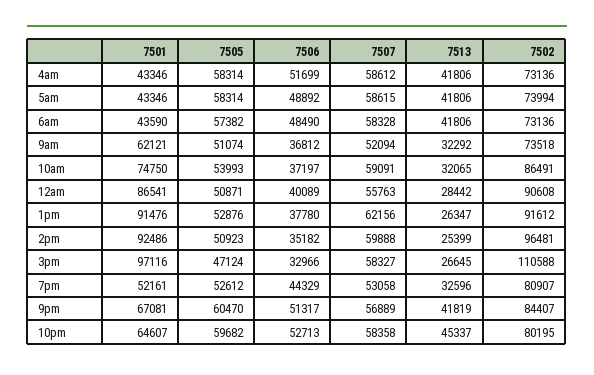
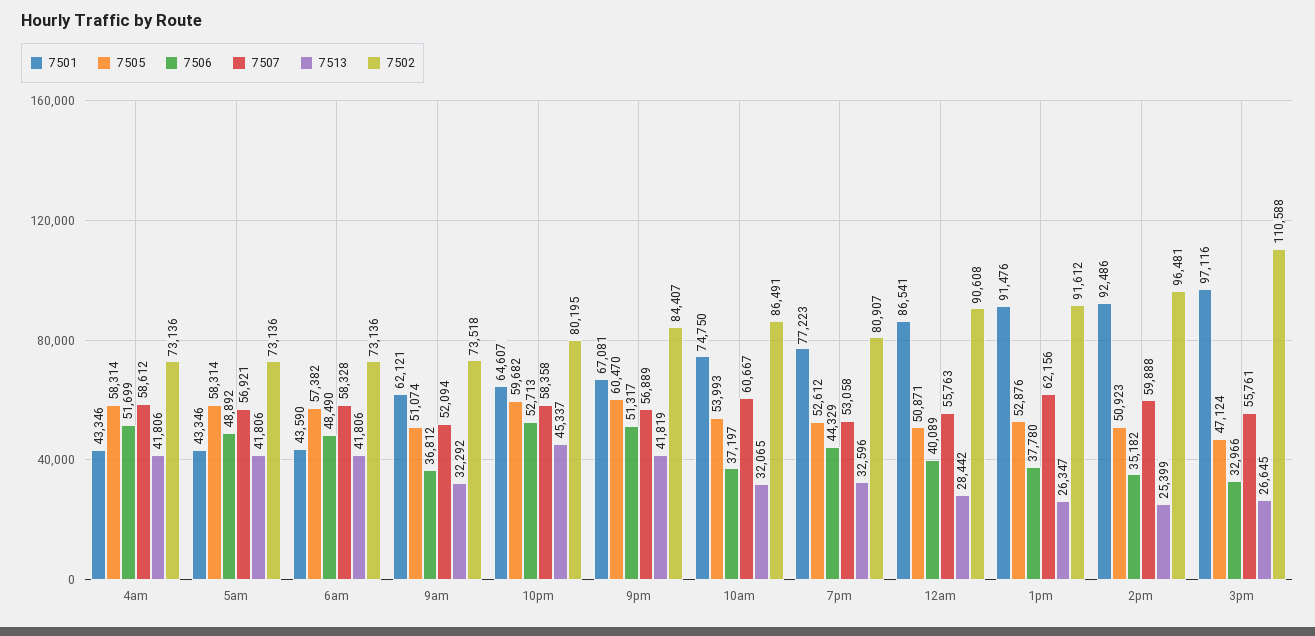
  {
    "7501": {
      "4am": 43346,
      "5am": 43346,
      "6am": 43590,
      "9am": 62121,
      "10am": 74750,
      "12am": 86541,
      "1pm": 91476,
      "2pm": 92486,
      "3pm": 97116,
-     "7pm": 52161,
+     "7pm": 77223,
      "9pm": 67081,
      "10pm": 64607
    },
    "7505": {
      "4am": 58314,
      "5am": 58314,
      "6am": 57382,
      "9am": 51074,
      "10am": 53993,
      "12am": 50871,
      "1pm": 52876,
      "2pm": 50923,
      "3pm": 47124,
      "7pm": 52612,
      "9pm": 60470,
      "10pm": 59682
    },
    "7506": {
      "4am": 51699,
      "5am": 48892,
      "6am": 48490,
      "9am": 36812,
      "10am": 37197,
      "12am": 40089,
      "1pm": 37780,
      "2pm": 35182,
      "3pm": 32966,
      "7pm": 44329,
      "9pm": 51317,
      "10pm": 52713
    },
    "7507": {
      "4am": 58612,
-     "5am": 58615,
+     "5am": 56921,
      "6am": 58328,
      "9am": 52094,
-     "10am": 59091,
+     "10am": 60667,
      "12am": 55763,
      "1pm": 62156,
      "2pm": 59888,
-     "3pm": 58327,
+     "3pm": 55761,
      "7pm": 53058,
      "9pm": 56889,
      "10pm": 58358
    },
    "7513": {
      "4am": 41806,
      "5am": 41806,
      "6am": 41806,
      "9am": 32292,
      "10am": 32065,
      "12am": 28442,
      "1pm": 26347,
      "2pm": 25399,
      "3pm": 26645,
      "7pm": 32596,
      "9pm": 41819,
      "10pm": 45337
    },
    "7502": {
      "4am": 73136,
-     "5am": 73994,
+     "5am": 73136,
      "6am": 73136,
      "9am": 73518,
      "10am": 86491,
      "12am": 90608,
      "1pm": 91612,
      "2pm": 96481,
      "3pm": 110588,
      "7pm": 80907,
      "9pm": 84407,
      "10pm": 80195
    }
  }

